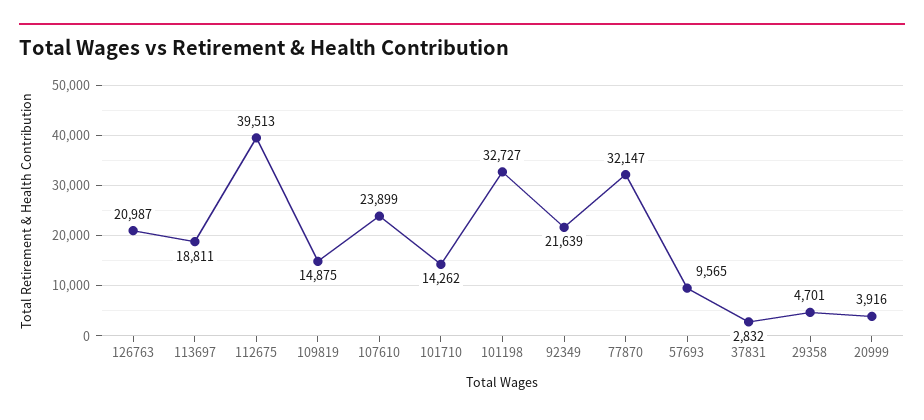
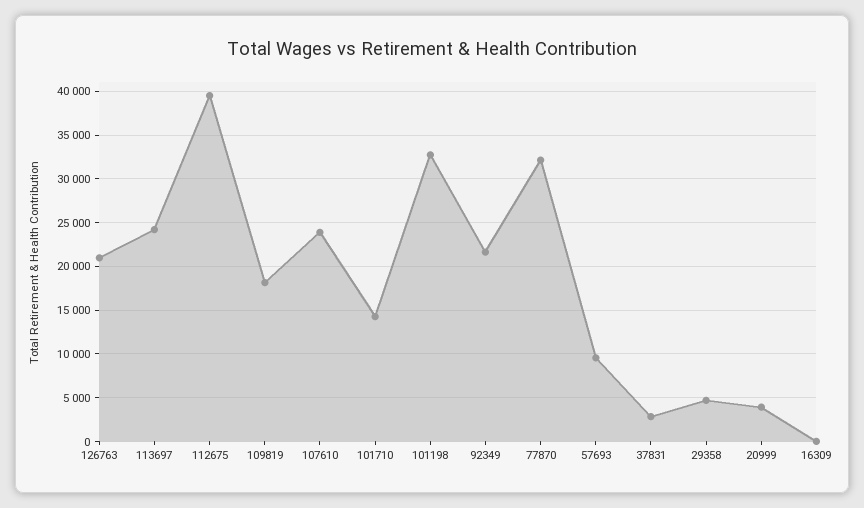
  {
    "126763": 20987,
-   "113697": 18811,
+   "113697": 24000,
    "112675": 39513,
-   "109819": 14875,
+   "109819": 18000,
    "107610": 23899,
    "101710": 14262,
    "101198": 32727,
    "92349": 21639,
    "77870": 32147,
    "57693": 9565,
    "37831": 2832,
    "29358": 4701,
-   "20999": 3916
+   "20999": 3916,
+   "16309": 0
  }

